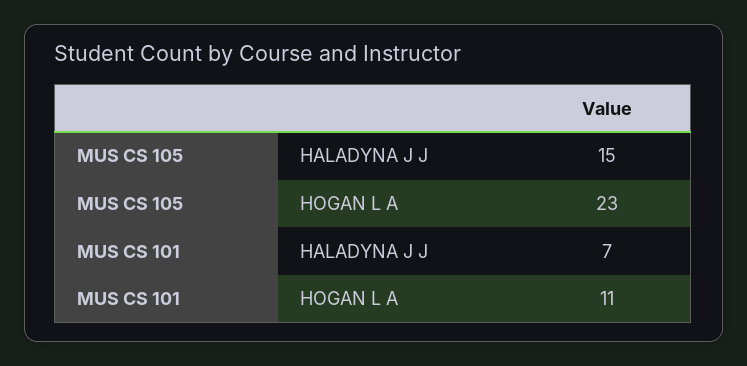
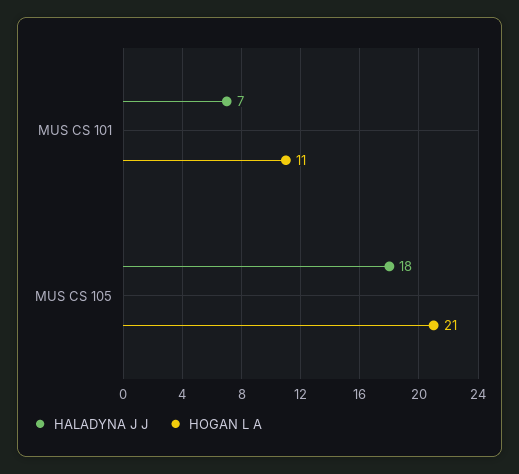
  {
    "HALADYNA J J": {
-     "MUS CS 105": 15,
+     "MUS CS 105": 18,
      "MUS CS 101": 7
    },
    "HOGAN L A": {
-     "MUS CS 105": 23,
+     "MUS CS 105": 21,
      "MUS CS 101": 11
    }
  }

